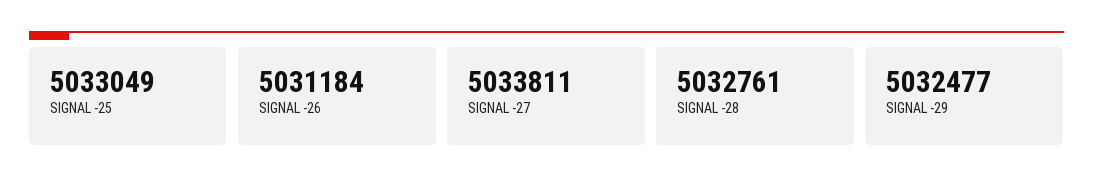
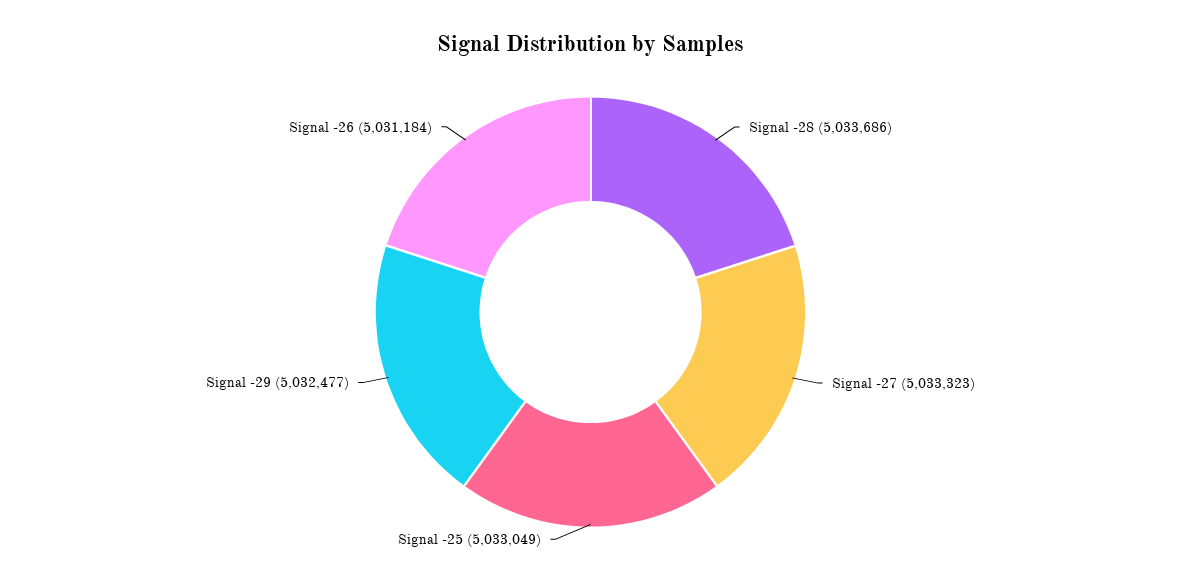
  {
    "SIGNAL -25": 5033049,
    "SIGNAL -26": 5031184,
-   "SIGNAL -27": 5033811,
+   "SIGNAL -27": 5033323,
-   "SIGNAL -28": 5032761,
+   "SIGNAL -28": 5033686,
    "SIGNAL -29": 5032477
  }

